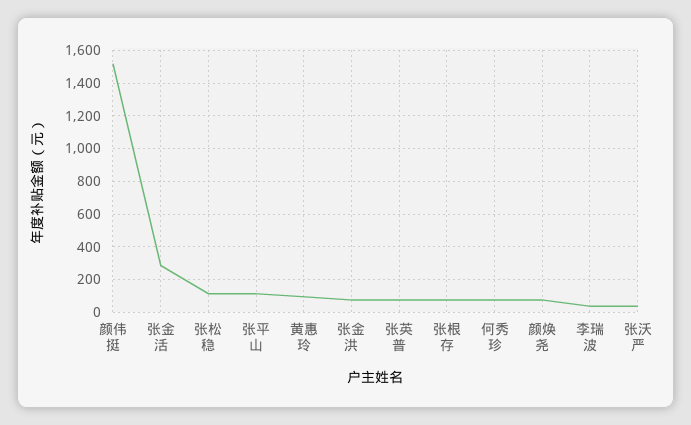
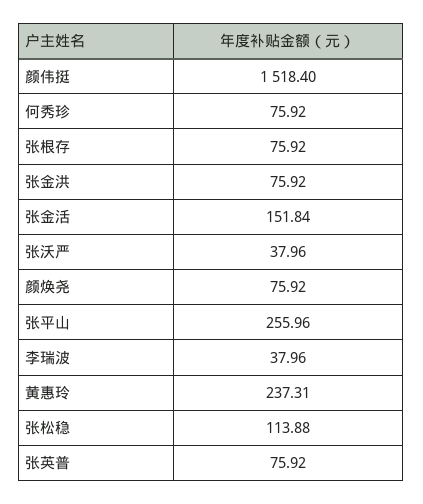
  {
    "颜伟挺": 1518.4,
-   "张金活": 300,
+   "张金活": 151.84,
    "张松稳": 113.88,
-   "张平山": 100,
+   "张平山": 255.96,
-   "黄惠玲": 100,
+   "黄惠玲": 237.31,
    "张金洪": 75.92,
    "张英普": 75.92,
    "张根存": 75.92,
    "何秀珍": 75.92,
    "颜焕尧": 75.92,
    "李瑞波": 37.96,
    "张沃严": 37.96
  }

